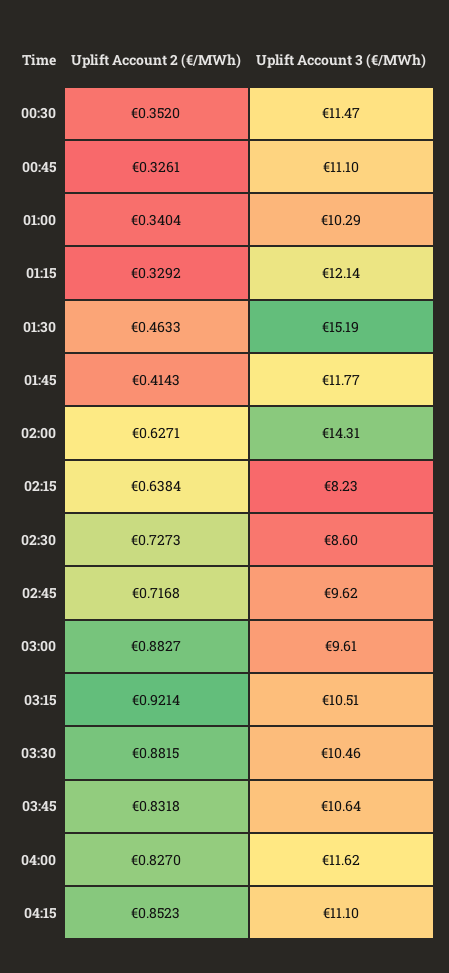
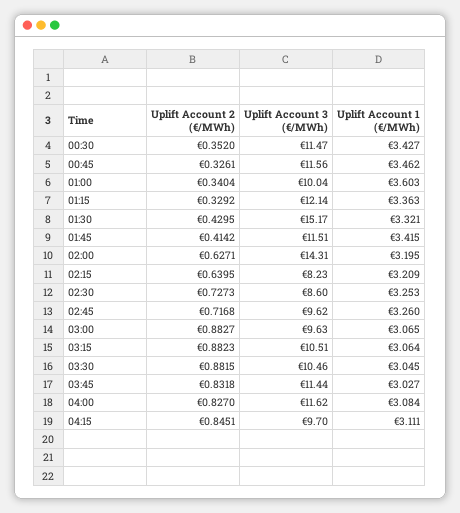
  {
    "Uplift Account 2 (€/MWh)": {
      "00:30": 0.352,
      "00:45": 0.3261,
      "01:00": 0.3404,
      "01:15": 0.3292,
-     "01:30": 0.4633,
+     "01:30": 0.4295,
-     "01:45": 0.4143,
+     "01:45": 0.4142,
      "02:00": 0.6271,
-     "02:15": 0.6384,
+     "02:15": 0.6395,
      "02:30": 0.7273,
      "02:45": 0.7168,
      "03:00": 0.8827,
-     "03:15": 0.9214,
+     "03:15": 0.8823,
      "03:30": 0.8815,
      "03:45": 0.8318,
      "04:00": 0.827,
-     "04:15": 0.8523
+     "04:15": 0.8451
    },
    "Uplift Account 3 (€/MWh)": {
      "00:30": 11.47,
-     "00:45": 11.1,
+     "00:45": 11.56,
-     "01:00": 10.29,
+     "01:00": 10.04,
      "01:15": 12.14,
-     "01:30": 15.19,
+     "01:30": 15.17,
-     "01:45": 11.77,
+     "01:45": 11.51,
      "02:00": 14.31,
      "02:15": 8.23,
      "02:30": 8.6,
      "02:45": 9.62,
-     "03:00": 9.61,
+     "03:00": 9.63,
      "03:15": 10.51,
      "03:30": 10.46,
-     "03:45": 10.64,
+     "03:45": 11.44,
      "04:00": 11.62,
-     "04:15": 11.1
+     "04:15": 9.7
-   }
+   },
+   "Uplift Account 1 (€/MWh)": {
+     "00:30": 3.427,
+     "00:45": 3.462,
+     "01:00": 3.603,
+     "01:15": 3.363,
+     "01:30": 3.321,
+     "01:45": 3.415,
+     "02:00": 3.195,
+     "02:15": 3.209,
+     "02:30": 3.253,
+     "02:45": 3.26,
+     "03:00": 3.065,
+     "03:15": 3.064,
+     "03:30": 3.045,
+     "03:45": 3.027,
+     "04:00": 3.084,
+     "04:15": 3.111
+   }
  }

